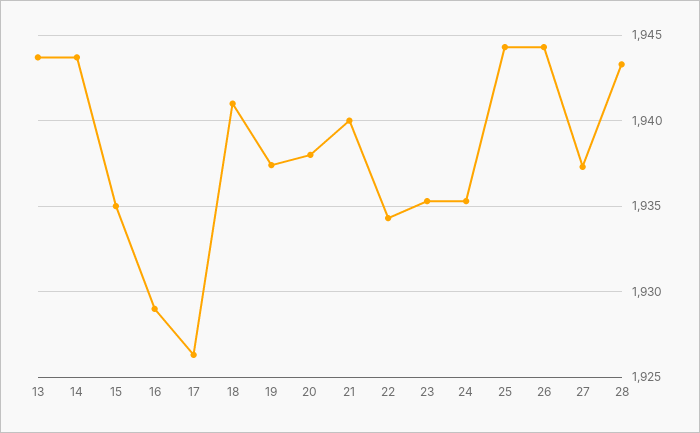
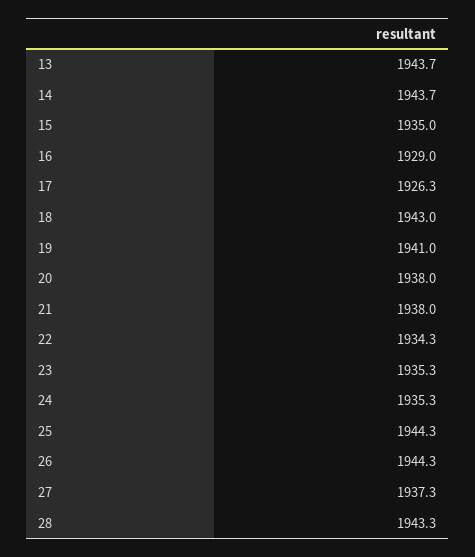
  {
    "13": 1943.7,
    "14": 1943.7,
    "15": 1935,
    "16": 1929,
    "17": 1926.3,
-   "18": 1941,
+   "18": 1943,
-   "19": 1937.5,
+   "19": 1941,
    "20": 1938,
-   "21": 1940,
+   "21": 1938,
    "22": 1934.3,
    "23": 1935.3,
    "24": 1935.3,
    "25": 1944.3,
    "26": 1944.3,
    "27": 1937.3,
    "28": 1943.3
  }

